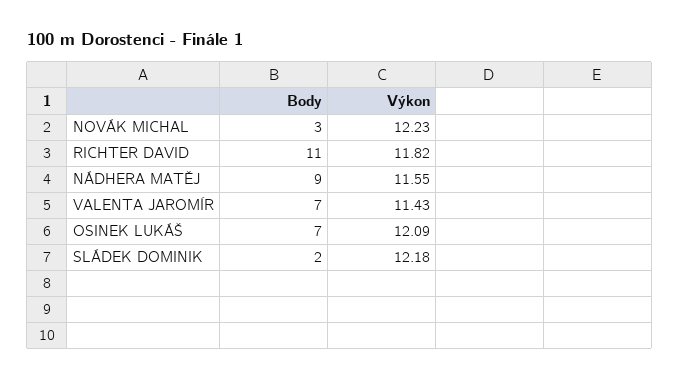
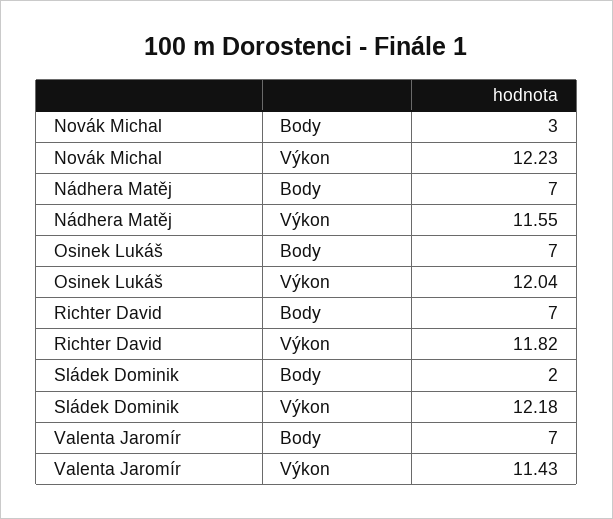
  {
    "Body": {
      "NOVÁK MICHAL": 3,
-     "RICHTER DAVID": 11,
+     "RICHTER DAVID": 7,
-     "NÁDHERA MATĚJ": 9,
+     "NÁDHERA MATĚJ": 7,
      "VALENTA JAROMÍR": 7,
      "OSINEK LUKÁŠ": 7,
      "SLÁDEK DOMINIK": 2
    },
    "Výkon": {
      "NOVÁK MICHAL": 12.23,
      "RICHTER DAVID": 11.82,
      "NÁDHERA MATĚJ": 11.55,
      "VALENTA JAROMÍR": 11.43,
-     "OSINEK LUKÁŠ": 12.09,
+     "OSINEK LUKÁŠ": 12.04,
      "SLÁDEK DOMINIK": 12.18
    }
  }

